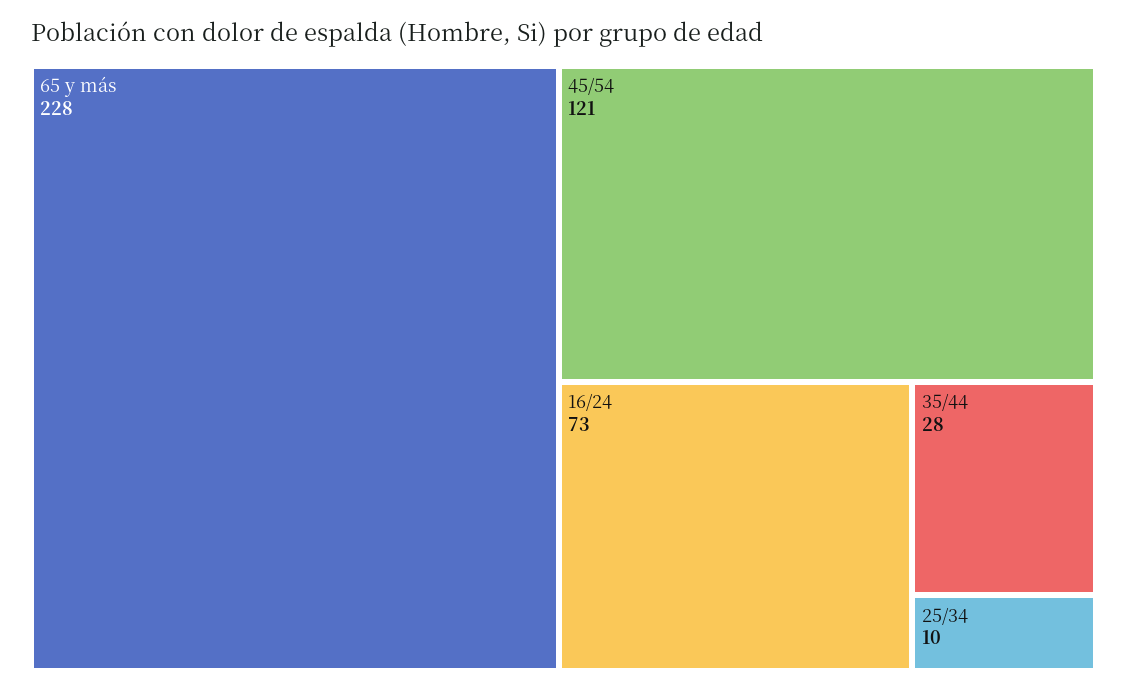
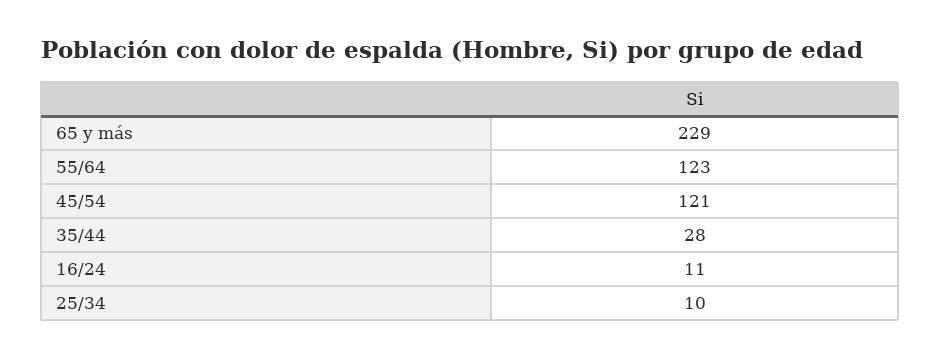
  {
-   "65 y más": 228,
+   "65 y más": 229,
    "45/54": 121,
-   "16/24": 73,
+   "16/24": 11,
    "35/44": 28,
-   "25/34": 10
+   "25/34": 10,
+   "55/64": 123
  }

